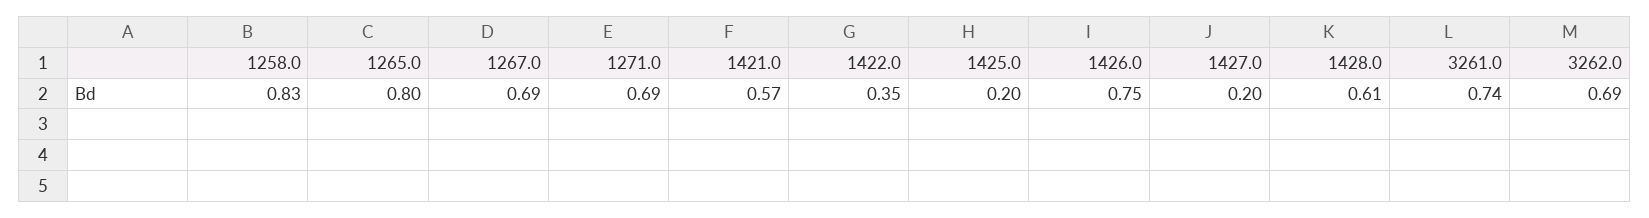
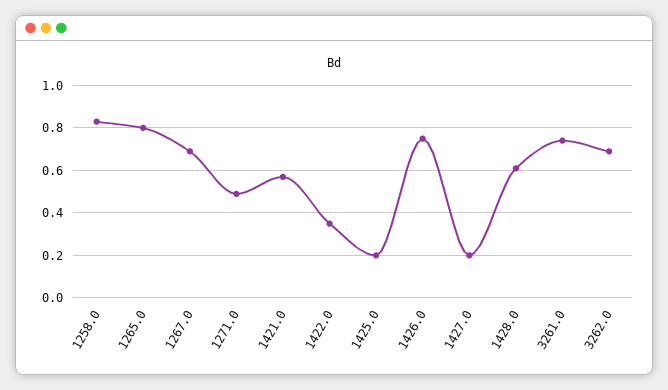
  {
    "1258.0": 0.83,
    "1265.0": 0.8,
    "1267.0": 0.69,
-   "1271.0": 0.69,
+   "1271.0": 0.5,
    "1421.0": 0.57,
    "1422.0": 0.35,
    "1425.0": 0.2,
    "1426.0": 0.75,
    "1427.0": 0.2,
    "1428.0": 0.61,
    "3261.0": 0.74,
    "3262.0": 0.69
  }

